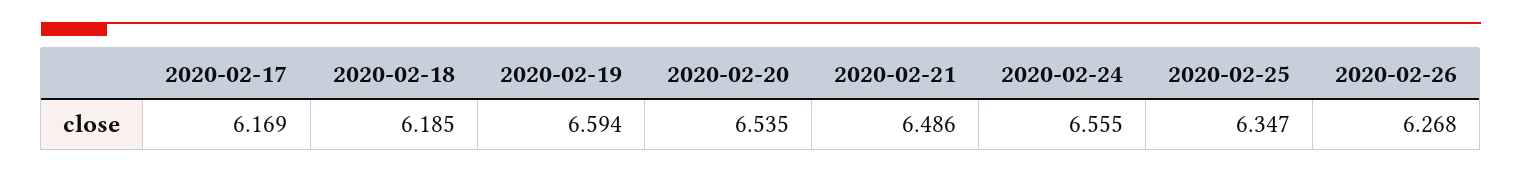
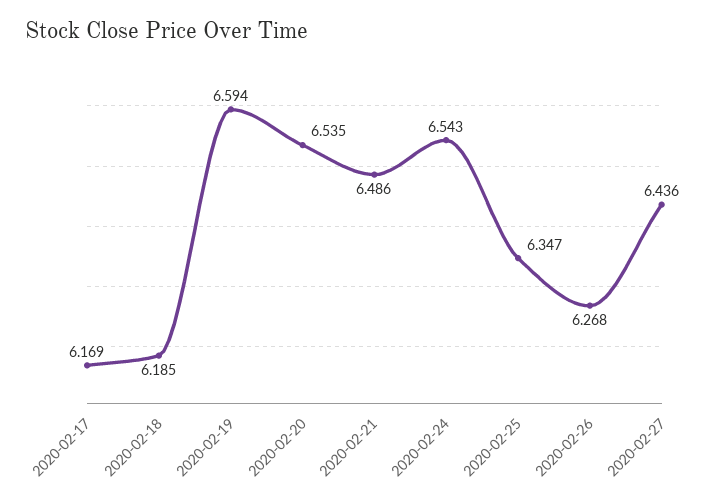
  {
    "2020-02-17": 6.169,
    "2020-02-18": 6.185,
    "2020-02-19": 6.594,
    "2020-02-20": 6.535,
    "2020-02-21": 6.486,
-   "2020-02-24": 6.555,
+   "2020-02-24": 6.543,
    "2020-02-25": 6.347,
-   "2020-02-26": 6.268
+   "2020-02-26": 6.268,
+   "2020-02-27": 6.436
  }

